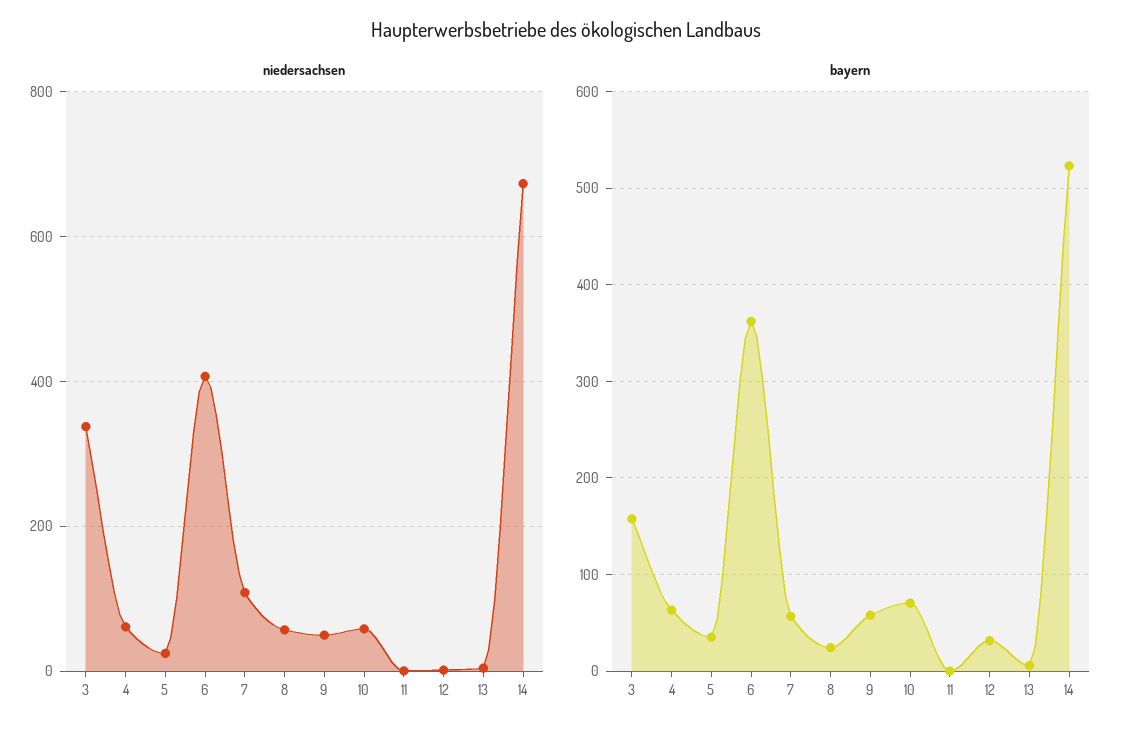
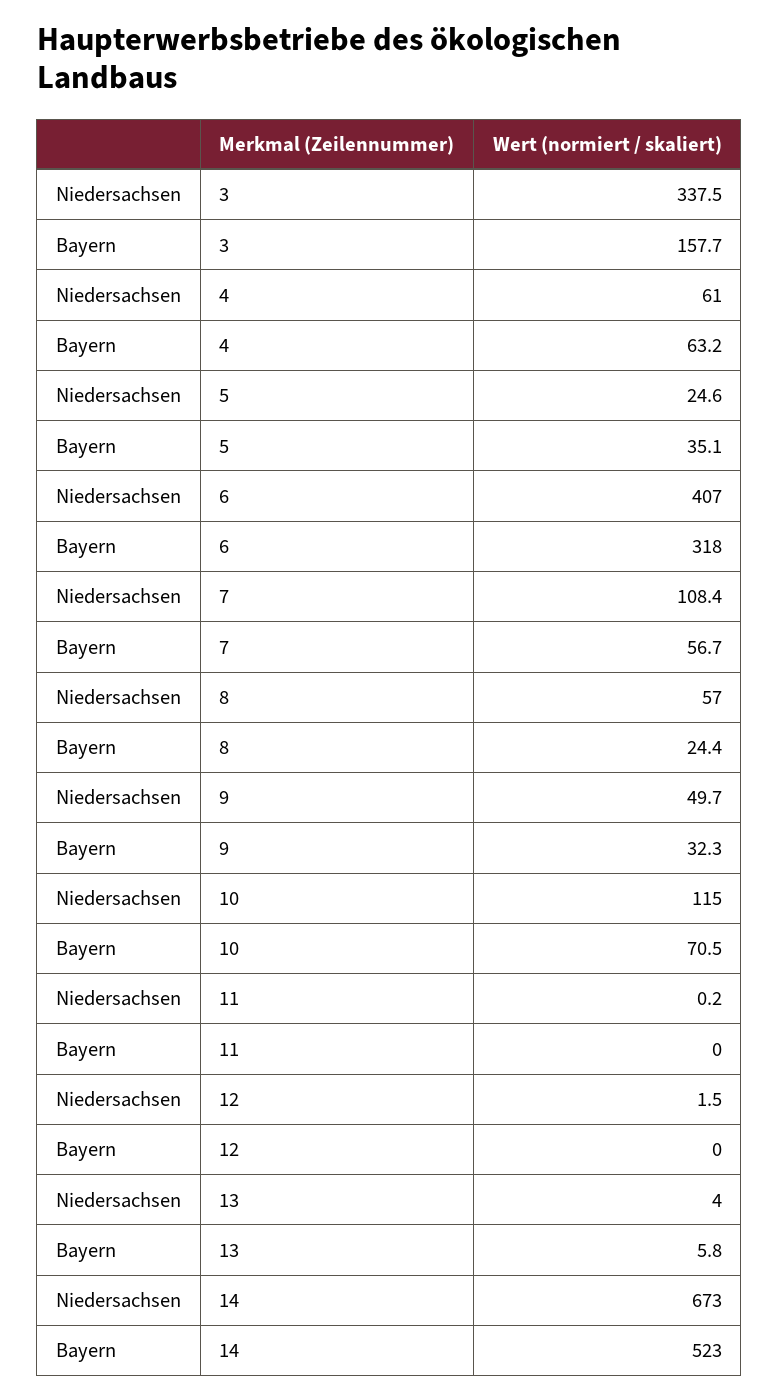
  {
    "niedersachsen": {
      "3": 337.5,
      "4": 61,
      "5": 24.6,
      "6": 407,
      "7": 108.4,
      "8": 57,
      "9": 49.7,
-     "10": 60,
+     "10": 115,
      "11": 0.2,
      "12": 1.5,
      "13": 4,
      "14": 673
    },
    "bayern": {
      "3": 157.7,
      "4": 63.2,
      "5": 35.1,
-     "6": 360,
+     "6": 318,
      "7": 56.7,
      "8": 24.4,
-     "9": 60,
+     "9": 32.3,
      "10": 70.5,
      "11": 0,
-     "12": 30,
+     "12": 0,
      "13": 5.8,
      "14": 523
    }
  }

